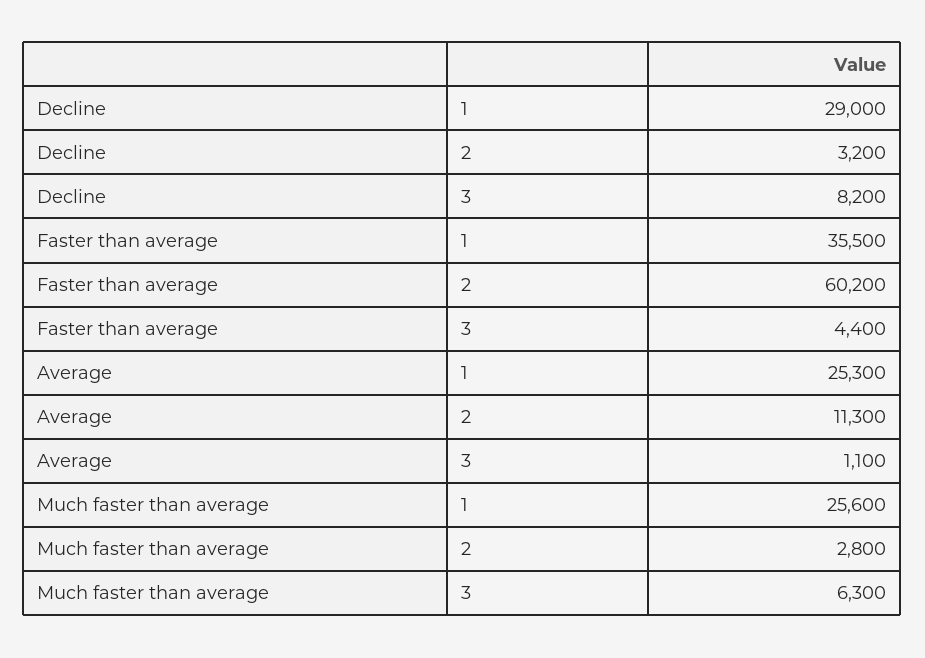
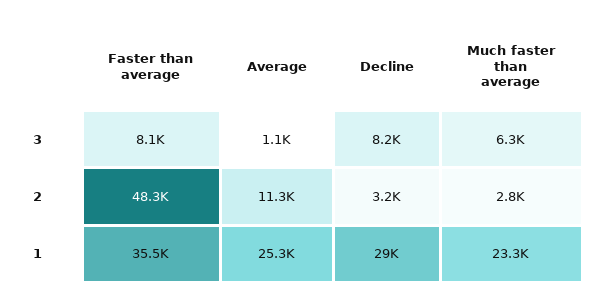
  {
    "Decline": {
      "1": 29000,
      "2": 3200,
      "3": 8200
    },
    "Faster than average": {
      "1": 35500,
-     "2": 60200,
+     "2": 48300,
-     "3": 4400
+     "3": 8100
    },
    "Average": {
      "1": 25300,
      "2": 11300,
      "3": 1100
    },
    "Much faster than average": {
-     "1": 25600,
+     "1": 23300,
      "2": 2800,
      "3": 6300
    }
  }

